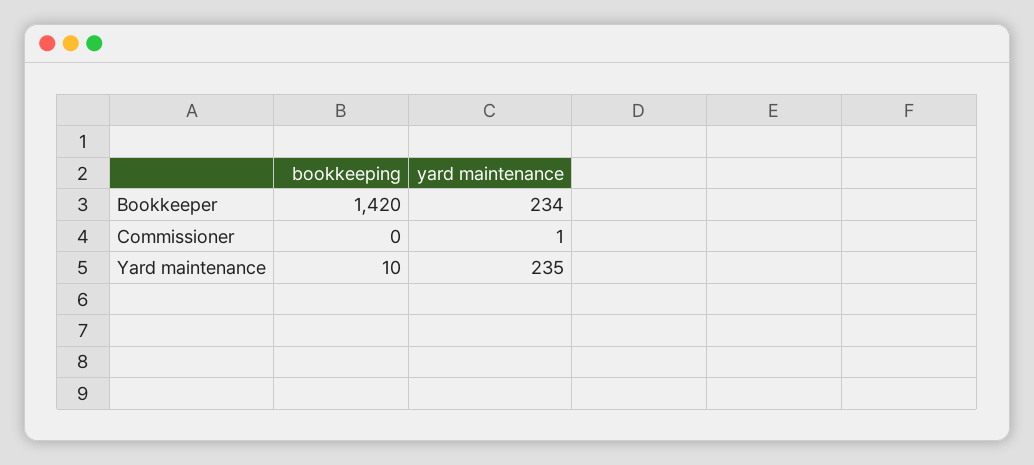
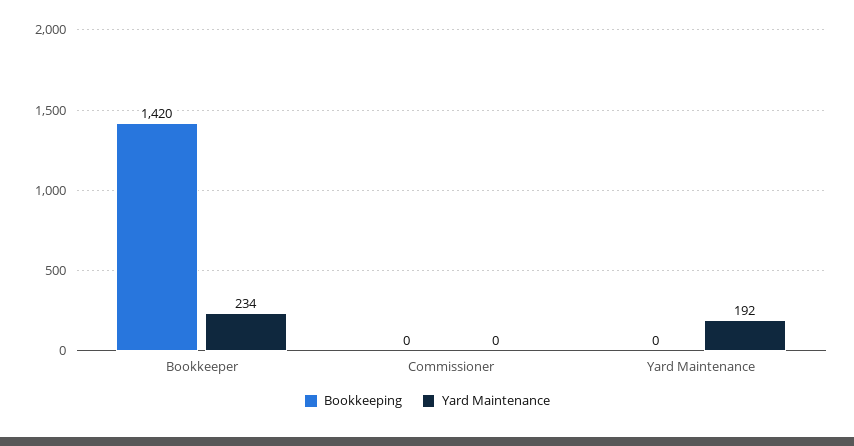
  {
    "bookkeeping": {
      "Bookkeeper": 1420,
      "Commissioner": 0,
-     "Yard maintenance": 10
+     "Yard maintenance": 0
    },
    "yard maintenance": {
      "Bookkeeper": 234,
-     "Commissioner": 1,
+     "Commissioner": 0,
-     "Yard maintenance": 235
+     "Yard maintenance": 192
    }
  }

